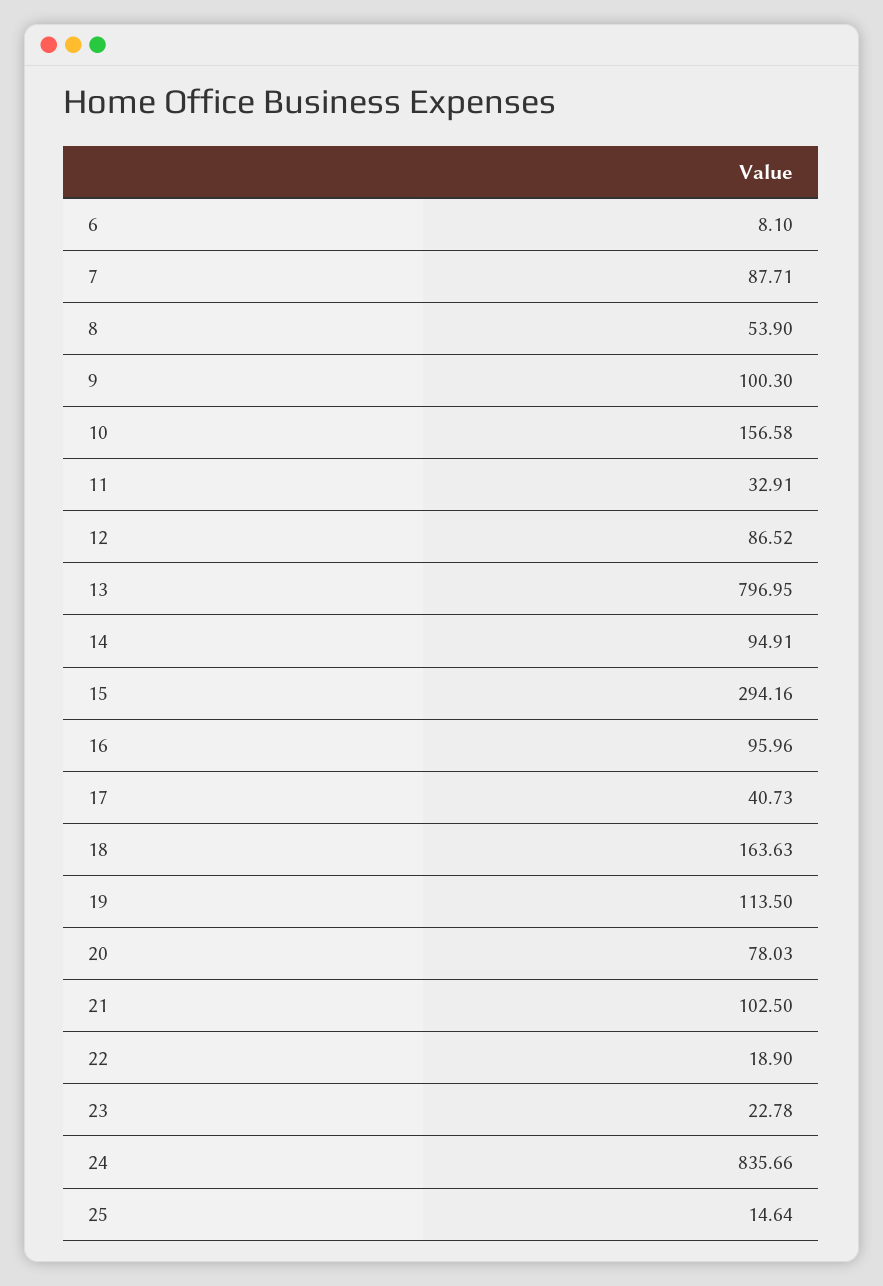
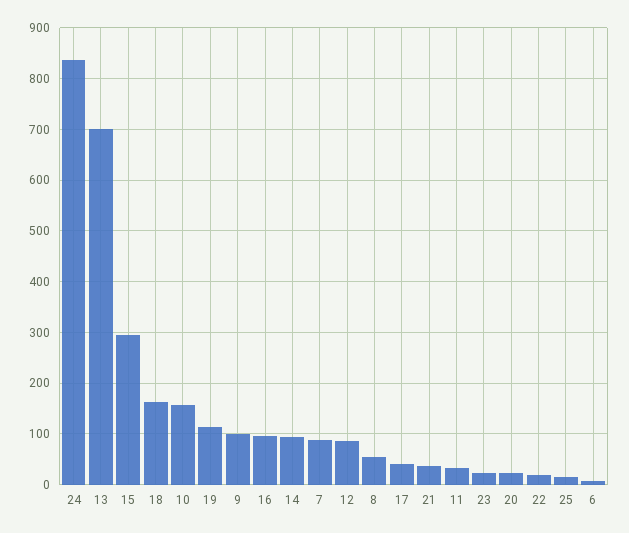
  {
    "6": 8.1,
    "7": 87.71,
    "8": 53.9,
    "9": 100.3,
    "10": 156.58,
    "11": 32.91,
    "12": 86.52,
-   "13": 796.95,
+   "13": 700,
    "14": 94.91,
    "15": 294.16,
    "16": 95.96,
    "17": 40.73,
    "18": 163.63,
    "19": 113.5,
-   "20": 78.03,
+   "20": 20,
-   "21": 102.5,
+   "21": 40,
    "22": 18.9,
    "23": 22.78,
    "24": 835.66,
    "25": 14.64
  }

